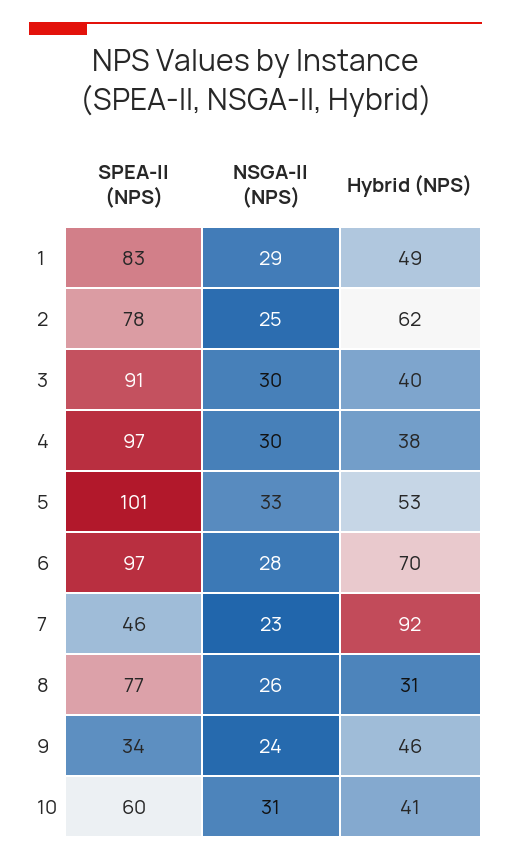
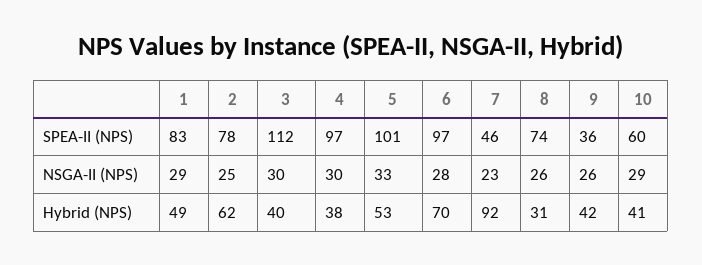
  {
    "SPEA-II (NPS)": {
      "1": 83,
      "2": 78,
-     "3": 91,
+     "3": 112,
      "4": 97,
      "5": 101,
      "6": 97,
      "7": 46,
-     "8": 77,
+     "8": 74,
-     "9": 34,
+     "9": 36,
      "10": 60
    },
    "NSGA-II (NPS)": {
      "1": 29,
      "2": 25,
      "3": 30,
      "4": 30,
      "5": 33,
      "6": 28,
      "7": 23,
      "8": 26,
-     "9": 24,
+     "9": 26,
-     "10": 31
+     "10": 29
    },
    "Hybrid (NPS)": {
      "1": 49,
      "2": 62,
      "3": 40,
      "4": 38,
      "5": 53,
      "6": 70,
      "7": 92,
      "8": 31,
-     "9": 46,
+     "9": 42,
      "10": 41
    }
  }

